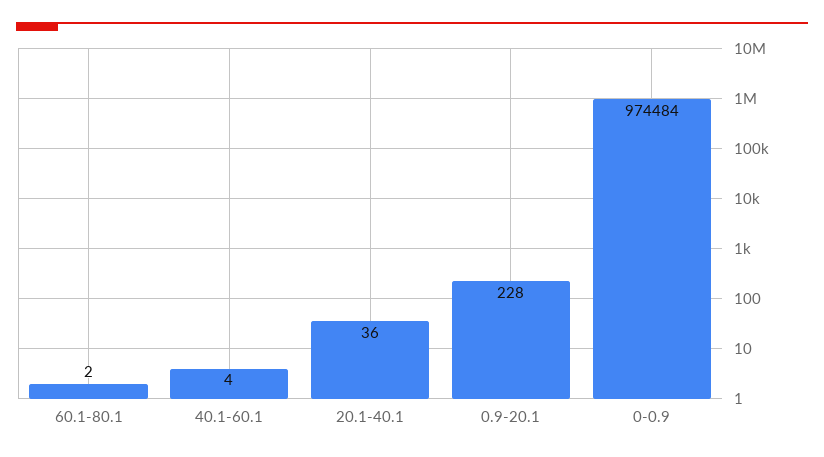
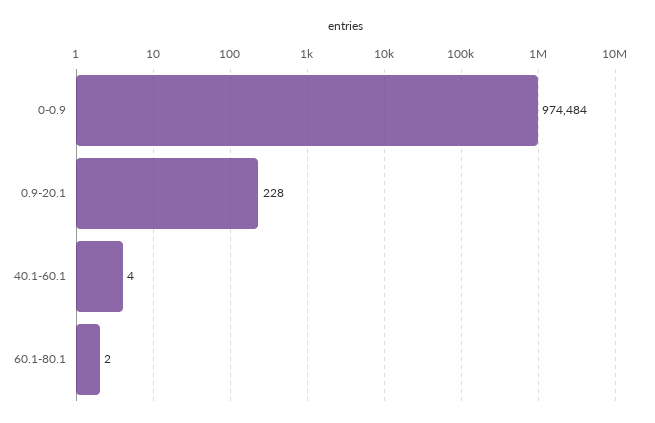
  {
    "60.1-80.1": 2,
    "40.1-60.1": 4,
-   "20.1-40.1": 36,
    "0.9-20.1": 228,
    "0-0.9": 974484
  }

